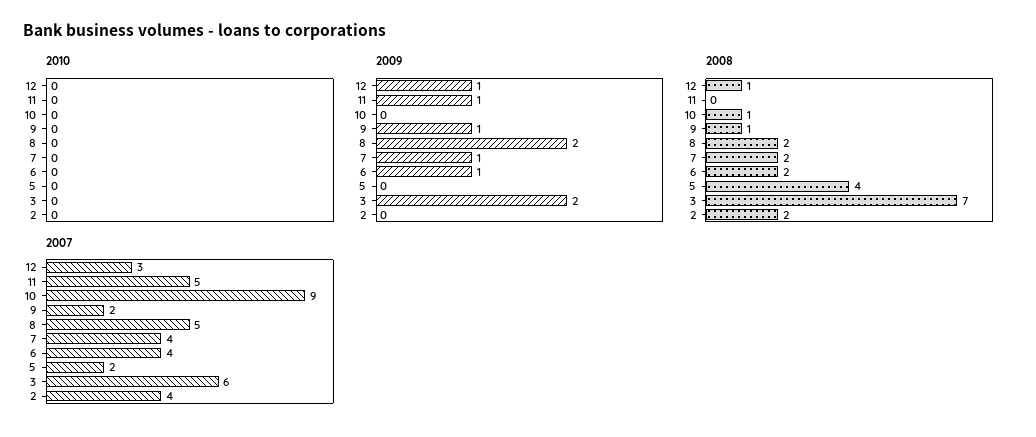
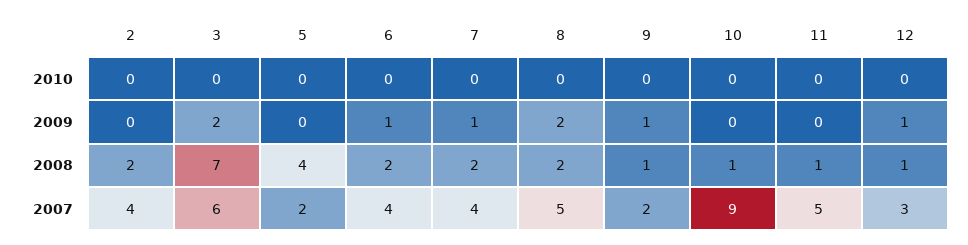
  {
    "2010": {
      "12": 0,
      "11": 0,
      "10": 0,
      "9": 0,
      "8": 0,
      "7": 0,
      "6": 0,
      "5": 0,
      "3": 0,
      "2": 0
    },
    "2009": {
      "12": 1,
-     "11": 1,
+     "11": 0,
      "10": 0,
      "9": 1,
      "8": 2,
      "7": 1,
      "6": 1,
      "5": 0,
      "3": 2,
      "2": 0
    },
    "2008": {
      "12": 1,
-     "11": 0,
+     "11": 1,
      "10": 1,
      "9": 1,
      "8": 2,
      "7": 2,
      "6": 2,
      "5": 4,
      "3": 7,
      "2": 2
    },
    "2007": {
      "12": 3,
      "11": 5,
      "10": 9,
      "9": 2,
      "8": 5,
      "7": 4,
      "6": 4,
      "5": 2,
      "3": 6,
      "2": 4
    }
  }

